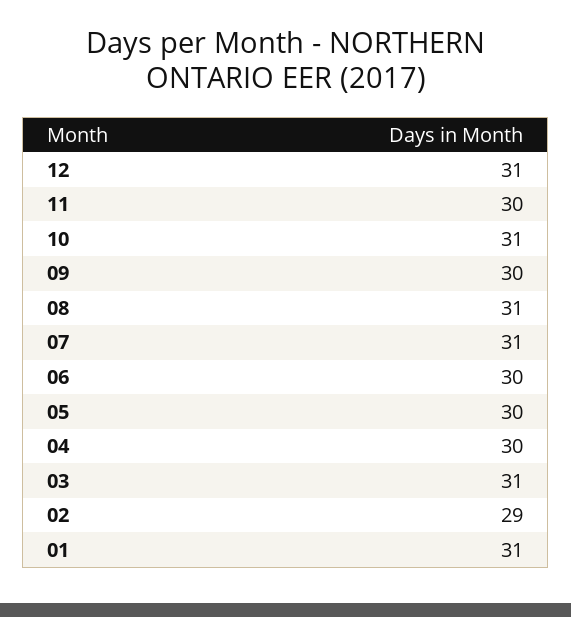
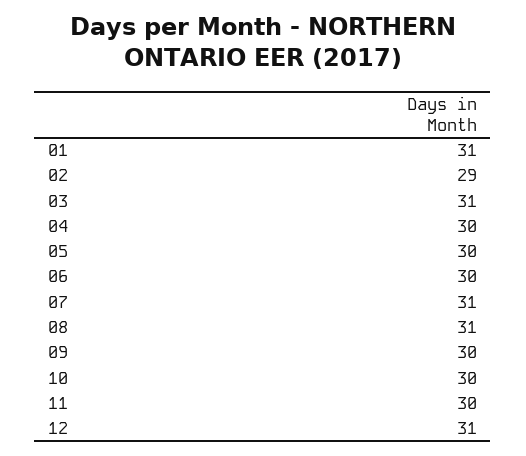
  {
    "12": 31,
    "11": 30,
-   "10": 31,
+   "10": 30,
    "09": 30,
    "08": 31,
    "07": 31,
    "06": 30,
    "05": 30,
    "04": 30,
    "03": 31,
    "02": 29,
    "01": 31
  }

